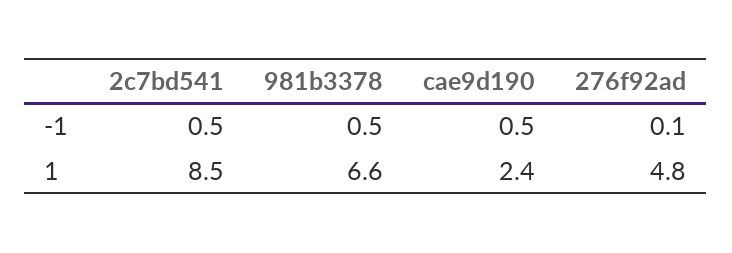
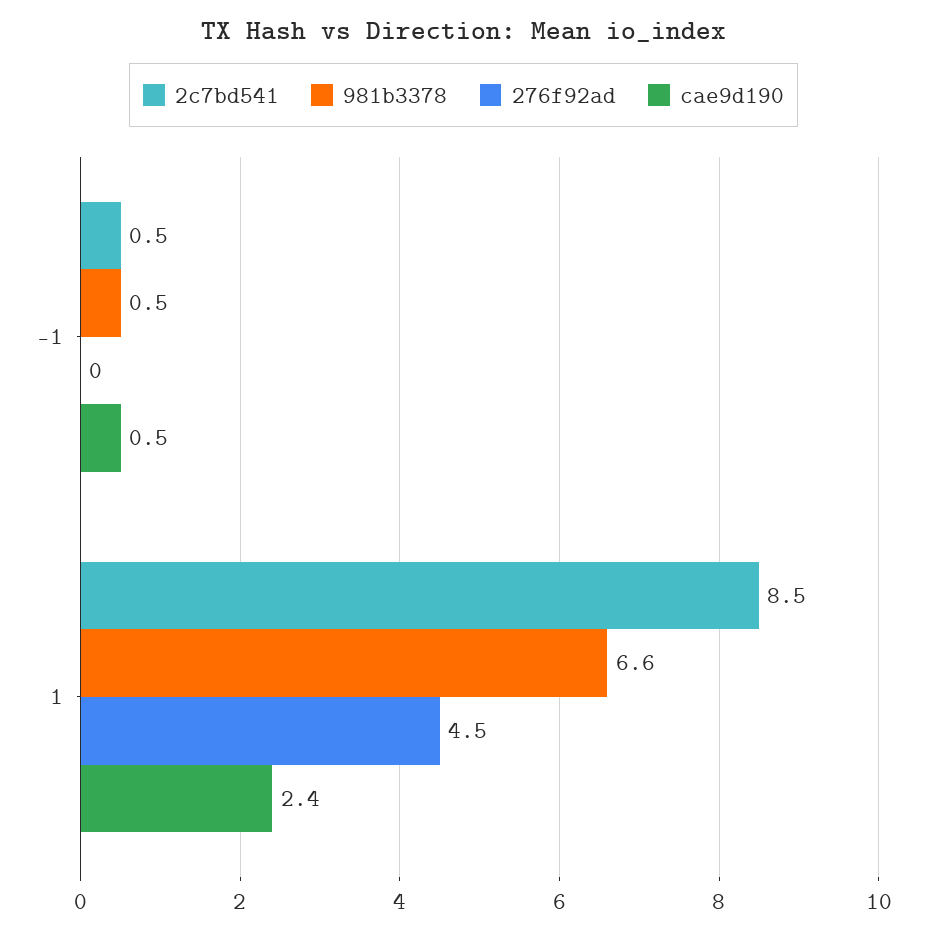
  {
    "2c7bd541": {
      "-1": 0.5,
      "1": 8.5
    },
    "981b3378": {
      "-1": 0.5,
      "1": 6.6
    },
    "cae9d190": {
      "-1": 0.5,
      "1": 2.4
    },
    "276f92ad": {
-     "-1": 0.1,
+     "-1": 0,
-     "1": 4.8
+     "1": 4.5
    }
  }

